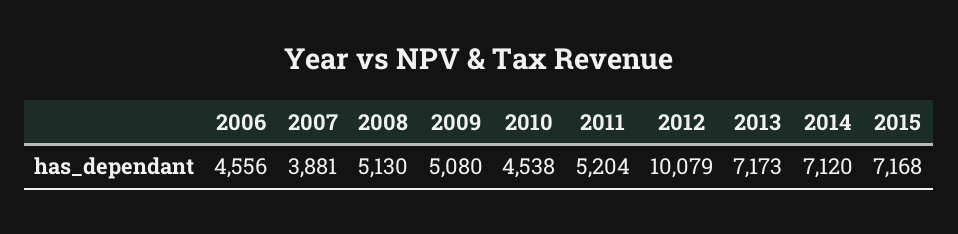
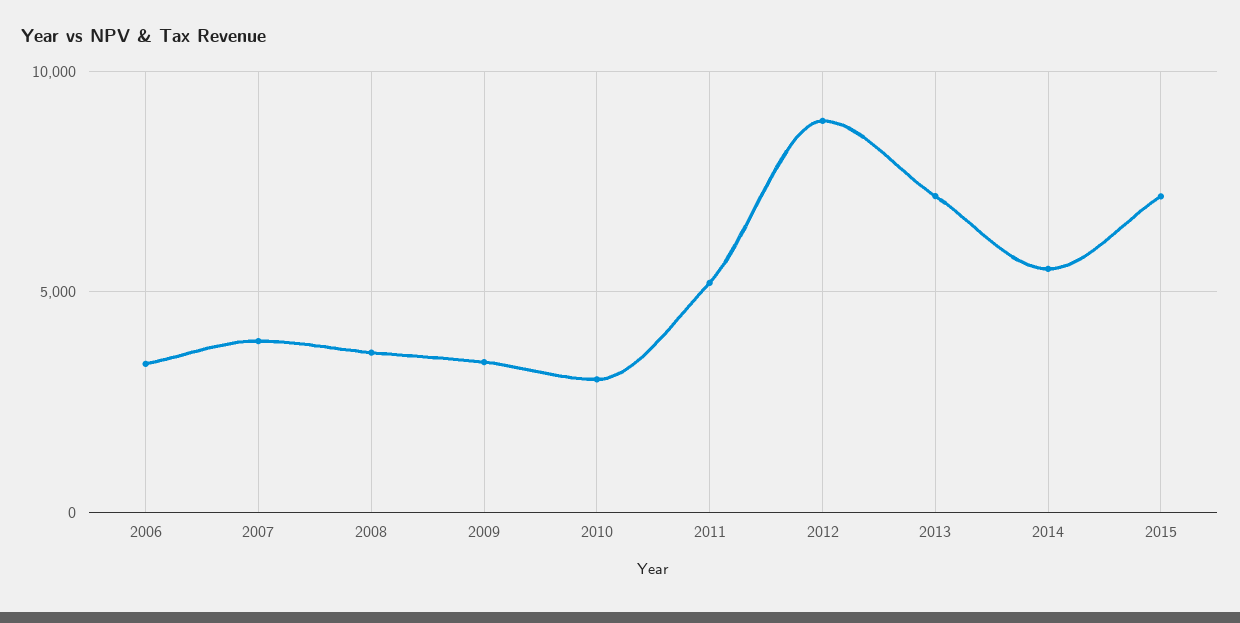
  {
-   "2006": 4556,
+   "2006": 3500,
    "2007": 3881,
-   "2008": 5130,
+   "2008": 3500,
-   "2009": 5080,
+   "2009": 3500,
-   "2010": 4538,
+   "2010": 3000,
    "2011": 5204,
-   "2012": 10079,
+   "2012": 9000,
    "2013": 7173,
-   "2014": 7120,
+   "2014": 5500,
    "2015": 7168
  }

